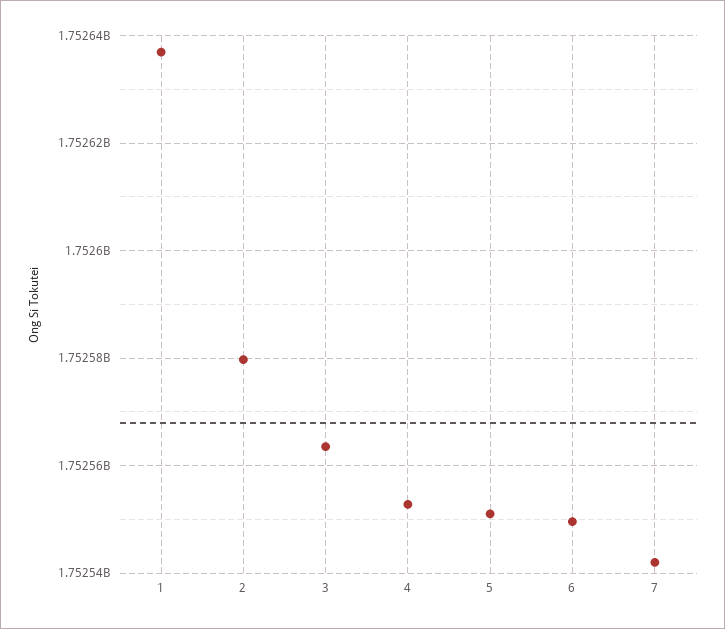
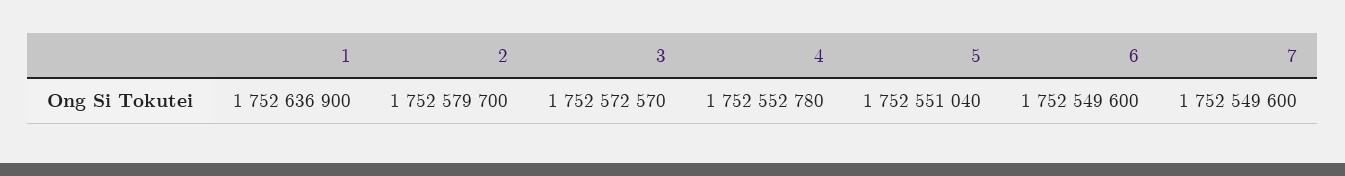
  {
    "1": 1752636900,
    "2": 1752579700,
-   "3": 1752564000,
+   "3": 1752572570,
    "4": 1752552780,
    "5": 1752551040,
    "6": 1752549600,
-   "7": 1752542000
+   "7": 1752549600
  }

